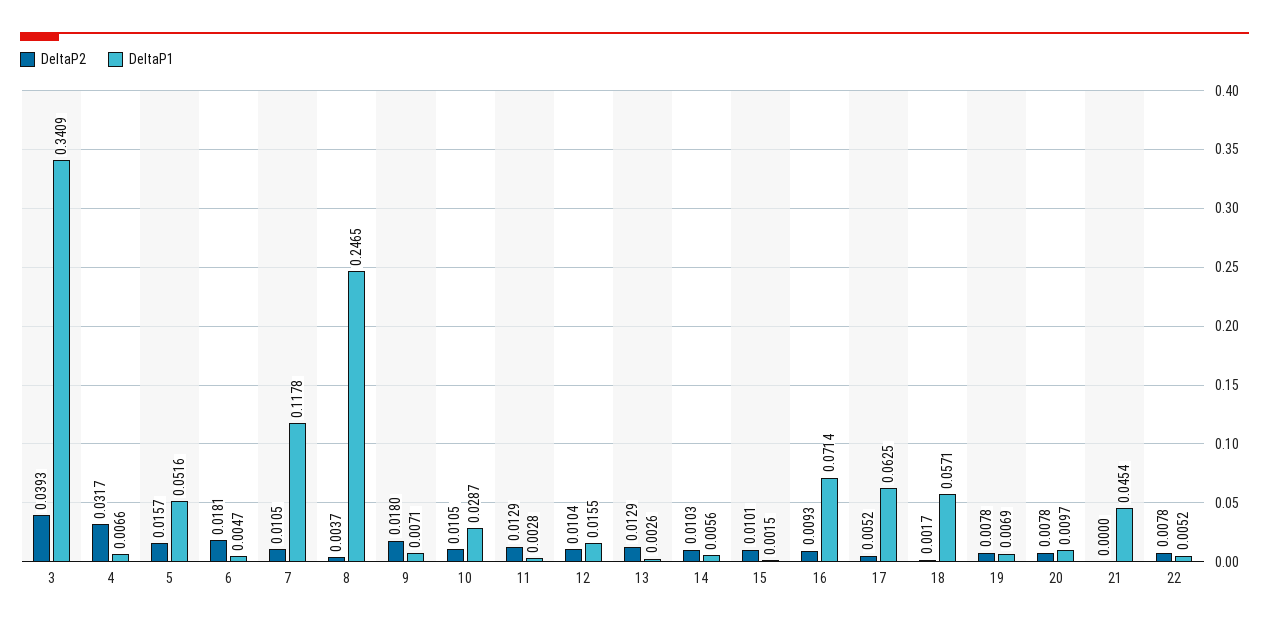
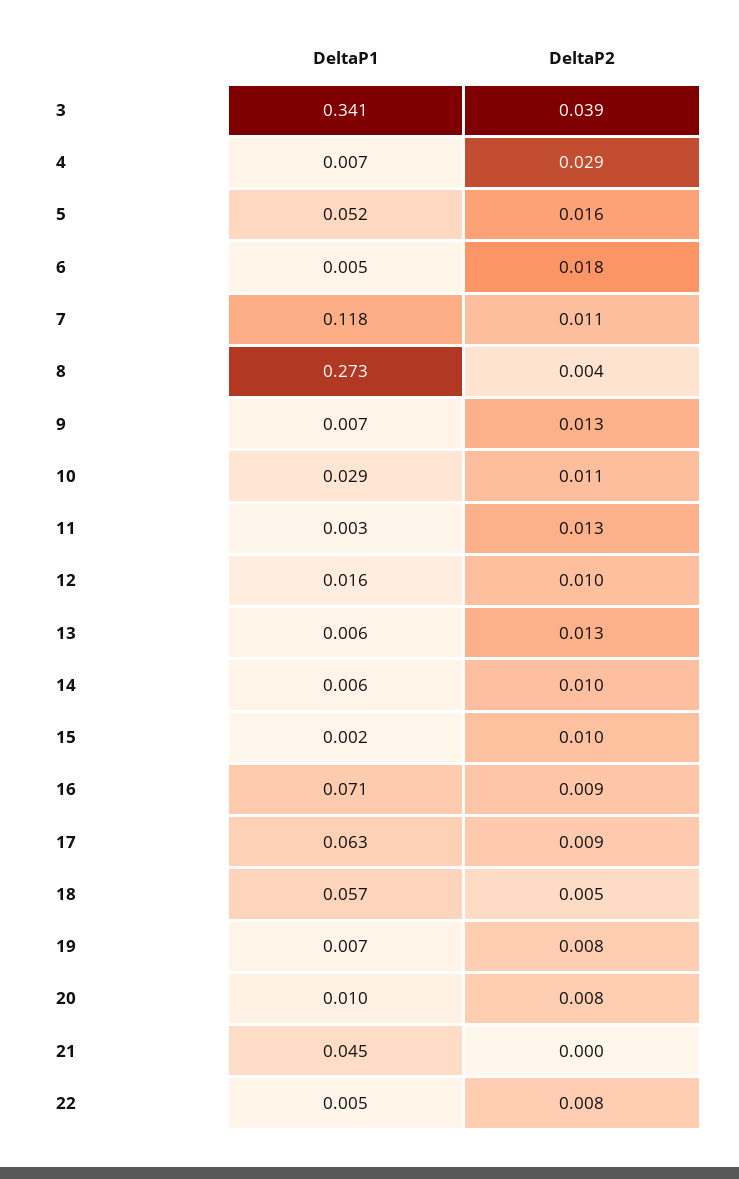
  {
    "DeltaP2": {
      "3": 0.0393,
-     "4": 0.0317,
+     "4": 0.029,
      "5": 0.0157,
      "6": 0.0181,
      "7": 0.0105,
      "8": 0.0037,
-     "9": 0.018,
+     "9": 0.013,
      "10": 0.0105,
      "11": 0.0129,
      "12": 0.0104,
      "13": 0.0129,
      "14": 0.0103,
      "15": 0.0101,
      "16": 0.0093,
-     "17": 0.0052,
+     "17": 0.009,
-     "18": 0.0017,
+     "18": 0.005,
      "19": 0.0078,
      "20": 0.0078,
      "21": 0,
      "22": 0.0078
    },
    "DeltaP1": {
      "3": 0.3409,
      "4": 0.0066,
      "5": 0.0516,
      "6": 0.0047,
      "7": 0.1178,
-     "8": 0.2465,
+     "8": 0.273,
      "9": 0.0071,
      "10": 0.0287,
      "11": 0.0028,
      "12": 0.0155,
-     "13": 0.0026,
+     "13": 0.006,
      "14": 0.0056,
      "15": 0.0015,
      "16": 0.0714,
      "17": 0.0625,
      "18": 0.0571,
      "19": 0.0069,
      "20": 0.0097,
      "21": 0.0454,
      "22": 0.0052
    }
  }

